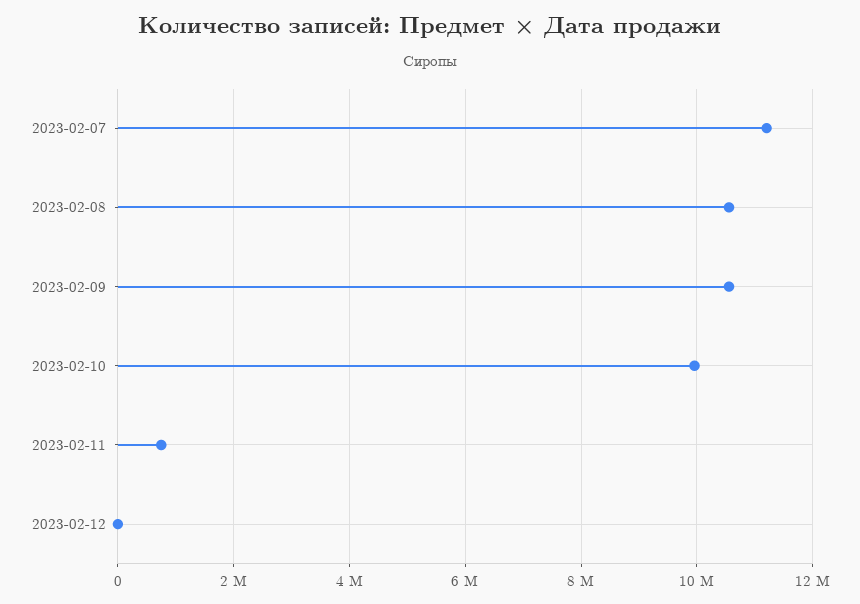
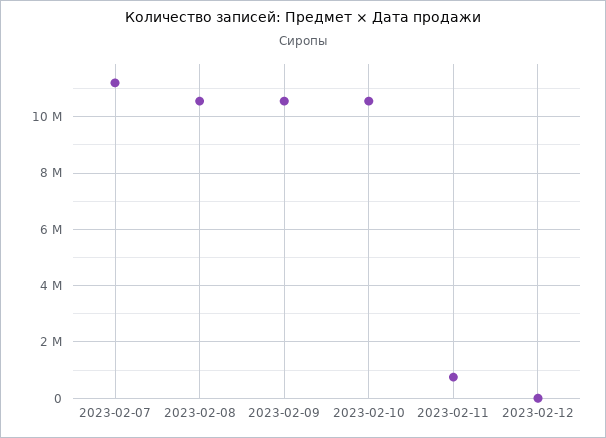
  {
    "2023-02-07": 11200000,
    "2023-02-08": 10600000,
    "2023-02-09": 10600000,
-   "2023-02-10": 10000000,
+   "2023-02-10": 10500000,
    "2023-02-11": 800000,
    "2023-02-12": 0
  }

